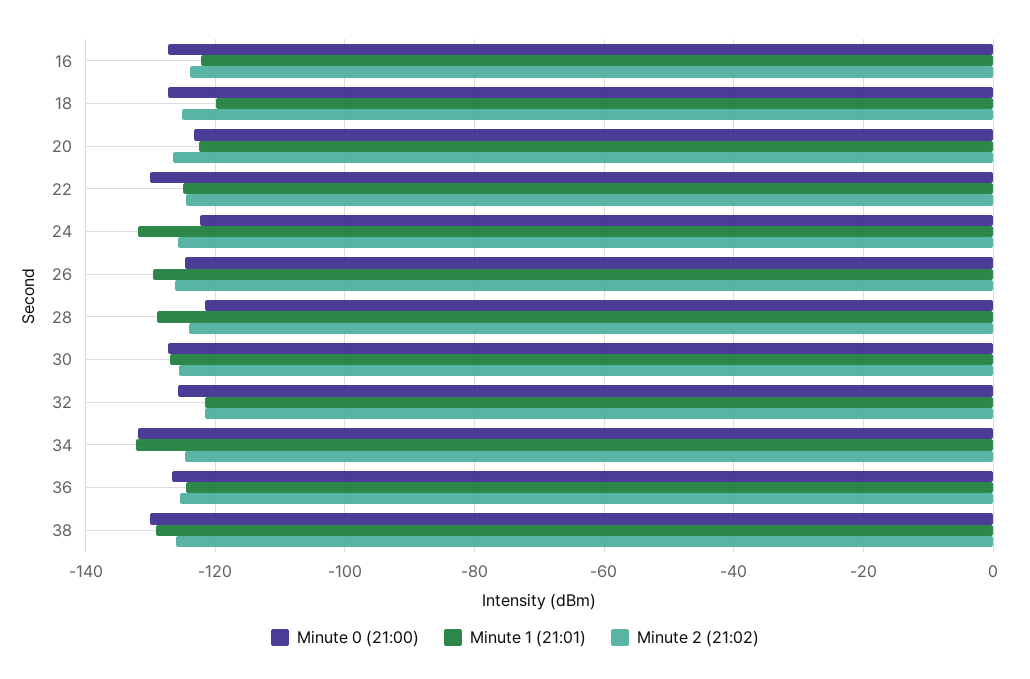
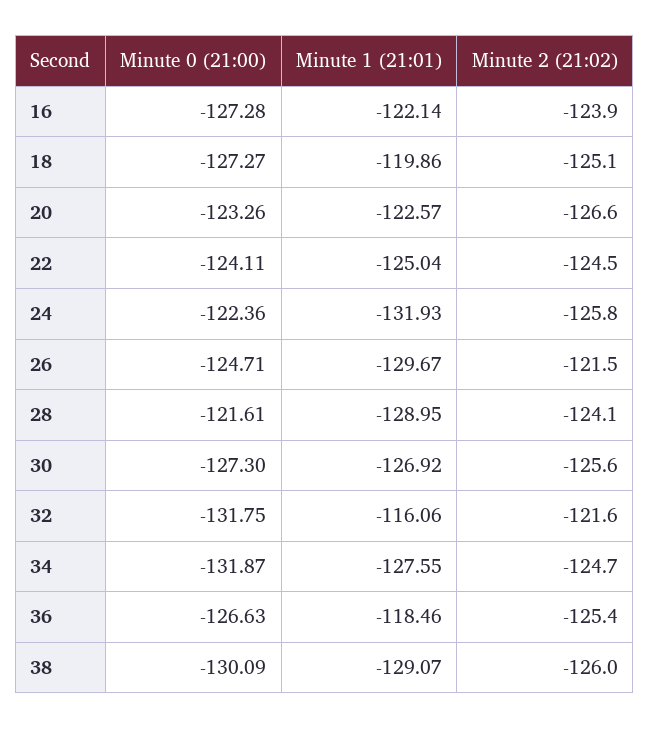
  {
    "Minute 0 (21:00)": {
      "16": -127.28,
      "18": -127.27,
      "20": -123.26,
-     "22": -130,
+     "22": -124.11,
      "24": -122.36,
      "26": -124.71,
      "28": -121.61,
      "30": -127.3,
-     "32": -126,
+     "32": -131.75,
      "34": -131.87,
      "36": -126.63,
      "38": -130.09
    },
    "Minute 1 (21:01)": {
      "16": -122.14,
      "18": -119.86,
      "20": -122.57,
      "22": -125.04,
      "24": -131.93,
      "26": -129.67,
      "28": -128.95,
      "30": -126.92,
-     "32": -122,
+     "32": -116.06,
-     "34": -132,
+     "34": -127.55,
-     "36": -124,
+     "36": -118.46,
      "38": -129.07
    },
    "Minute 2 (21:02)": {
      "16": -123.9,
      "18": -125.1,
      "20": -126.6,
      "22": -124.5,
      "24": -125.8,
-     "26": -126,
+     "26": -121.5,
      "28": -124.1,
      "30": -125.6,
      "32": -121.6,
      "34": -124.7,
      "36": -125.4,
      "38": -126
    }
  }

